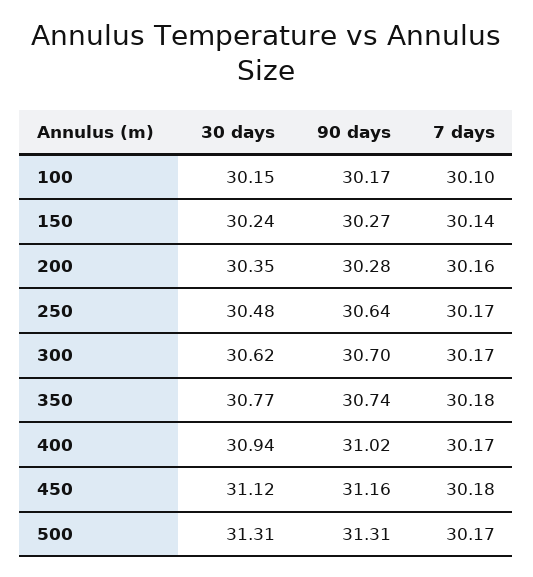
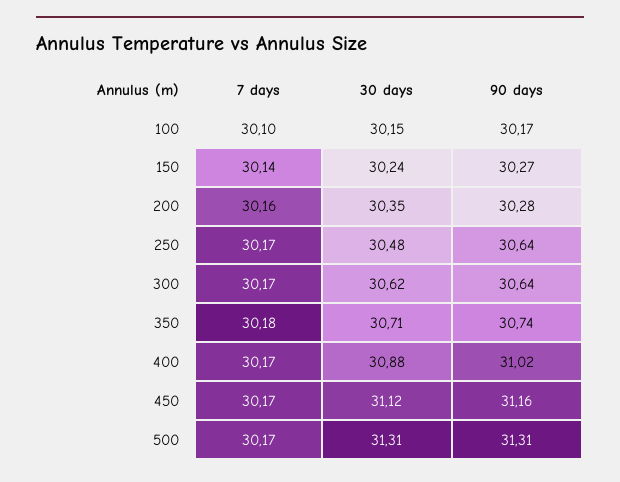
  {
    "30 days": {
      "100": 30.15,
      "150": 30.24,
      "200": 30.35,
      "250": 30.48,
      "300": 30.62,
-     "350": 30.77,
+     "350": 30.71,
-     "400": 30.94,
+     "400": 30.88,
      "450": 31.12,
      "500": 31.31
    },
    "90 days": {
      "100": 30.17,
      "150": 30.27,
      "200": 30.28,
      "250": 30.64,
-     "300": 30.7,
+     "300": 30.64,
      "350": 30.74,
      "400": 31.02,
      "450": 31.16,
      "500": 31.31
    },
    "7 days": {
      "100": 30.1,
      "150": 30.14,
      "200": 30.16,
      "250": 30.17,
      "300": 30.17,
      "350": 30.18,
      "400": 30.17,
-     "450": 30.18,
+     "450": 30.17,
      "500": 30.17
    }
  }

